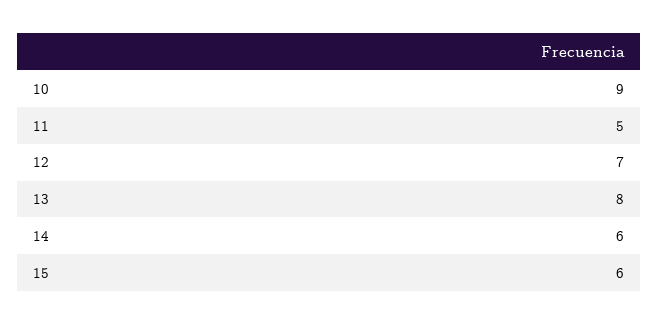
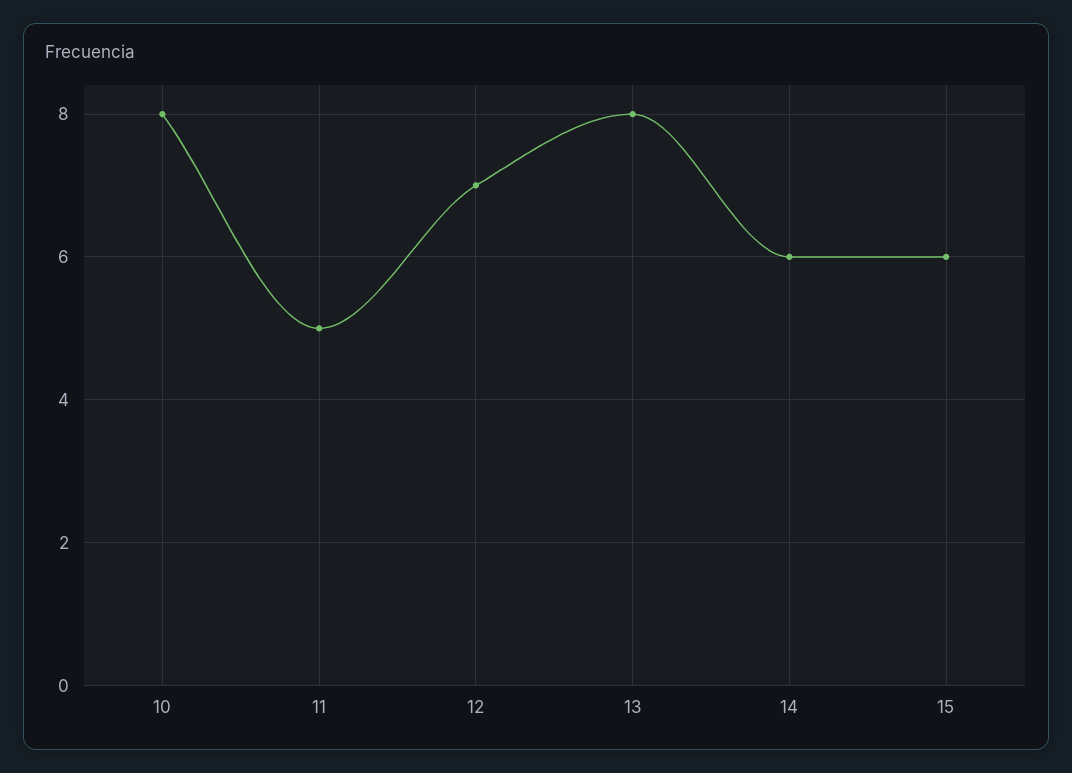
  {
-   "10": 9,
+   "10": 8,
    "11": 5,
    "12": 7,
    "13": 8,
    "14": 6,
    "15": 6
  }

